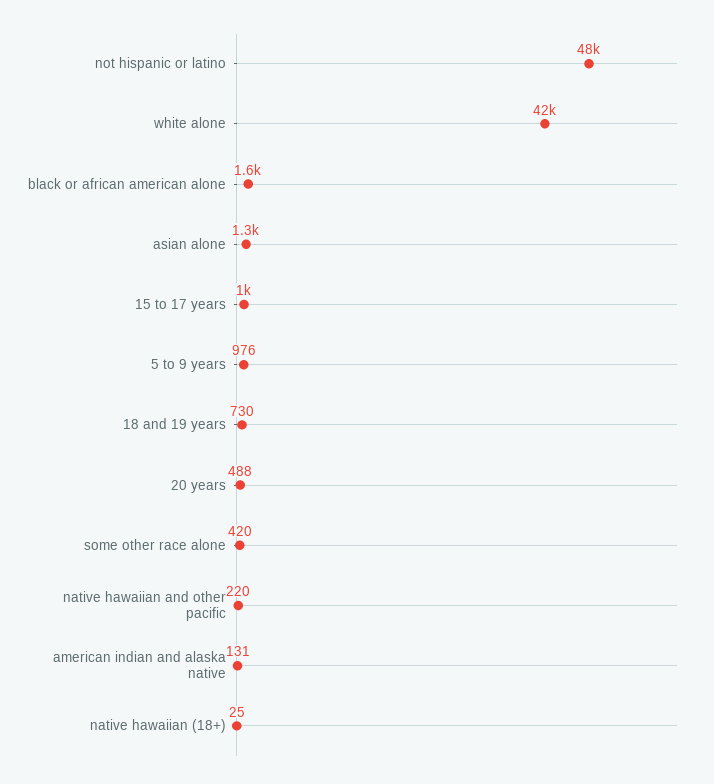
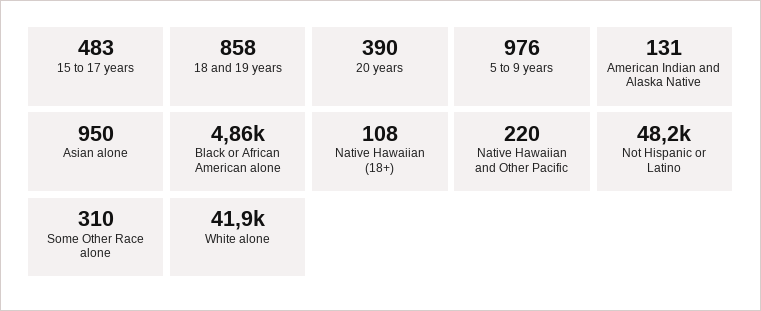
  {
    "not hispanic or latino": 48200,
    "white alone": 41900,
-   "black or african american alone": 1600,
+   "black or african american alone": 4860,
-   "asian alone": 1300,
+   "asian alone": 950,
-   "15 to 17 years": 1000,
+   "15 to 17 years": 483,
    "5 to 9 years": 976,
-   "18 and 19 years": 730,
+   "18 and 19 years": 858,
-   "20 years": 488,
+   "20 years": 390,
-   "some other race alone": 420,
+   "some other race alone": 310,
    "native hawaiian and other pacific": 220,
    "american indian and alaska native": 131,
-   "native hawaiian (18+)": 25
+   "native hawaiian (18+)": 108
  }

